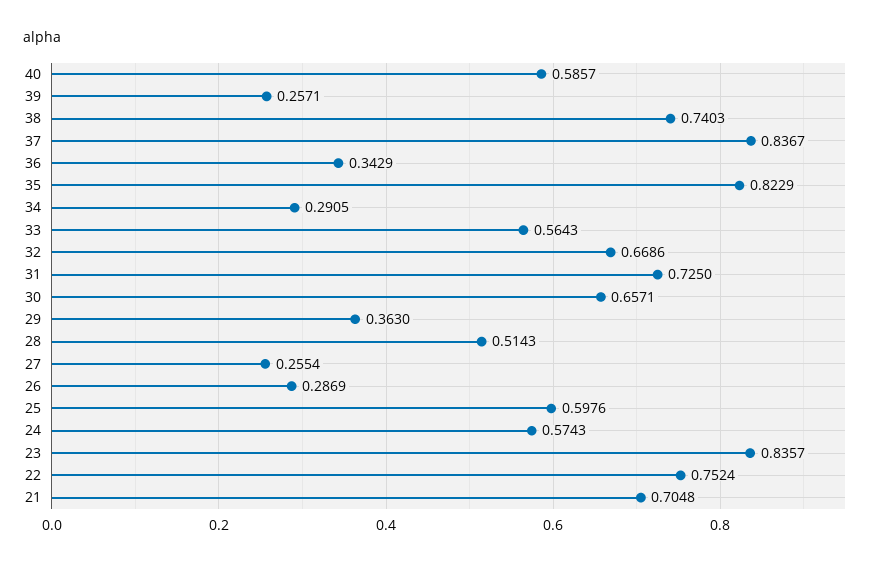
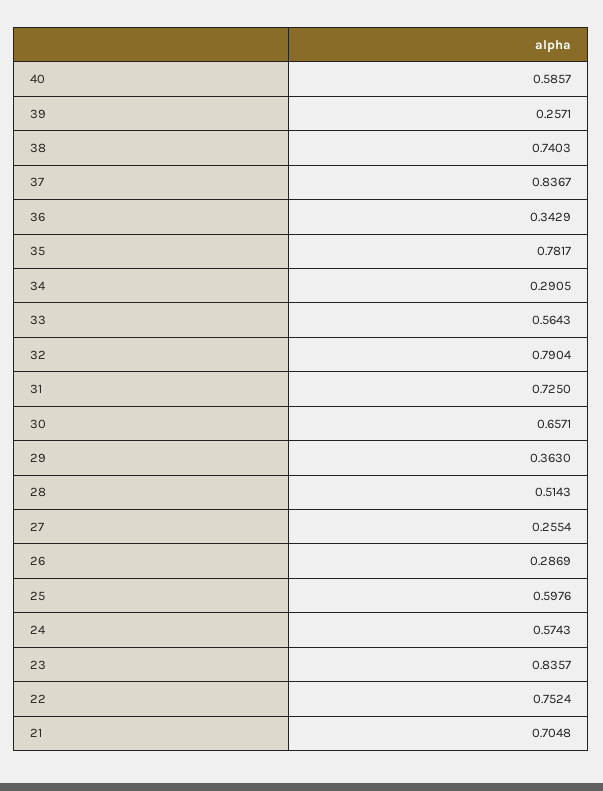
  {
    "40": 0.5857,
    "39": 0.2571,
    "38": 0.7403,
    "37": 0.8367,
    "36": 0.3429,
-   "35": 0.8229,
+   "35": 0.7817,
    "34": 0.2905,
    "33": 0.5643,
-   "32": 0.6686,
+   "32": 0.7904,
    "31": 0.725,
    "30": 0.6571,
    "29": 0.363,
    "28": 0.5143,
    "27": 0.2554,
    "26": 0.2869,
    "25": 0.5976,
    "24": 0.5743,
    "23": 0.8357,
    "22": 0.7524,
    "21": 0.7048
  }

